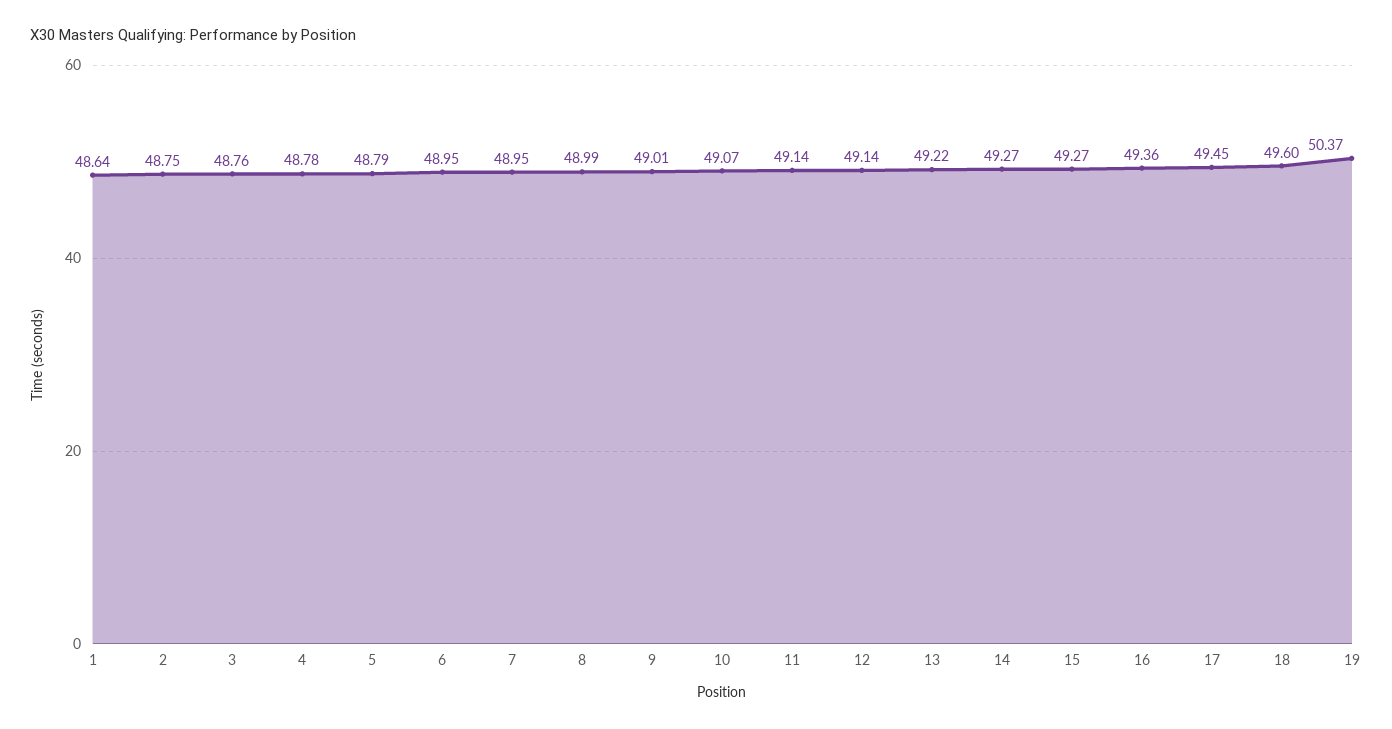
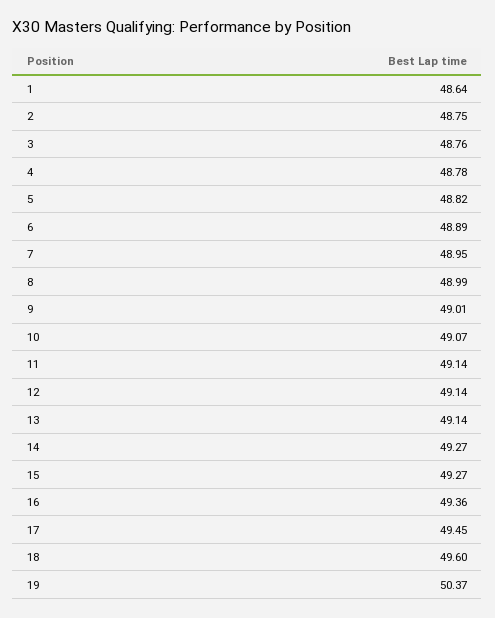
  {
    "1": 48.64,
    "2": 48.75,
    "3": 48.76,
    "4": 48.78,
-   "5": 48.79,
+   "5": 48.82,
-   "6": 48.95,
+   "6": 48.89,
    "7": 48.95,
    "8": 48.99,
    "9": 49.01,
    "10": 49.07,
    "11": 49.14,
    "12": 49.14,
-   "13": 49.22,
+   "13": 49.14,
    "14": 49.27,
    "15": 49.27,
    "16": 49.36,
    "17": 49.45,
    "18": 49.6,
    "19": 50.37
  }

